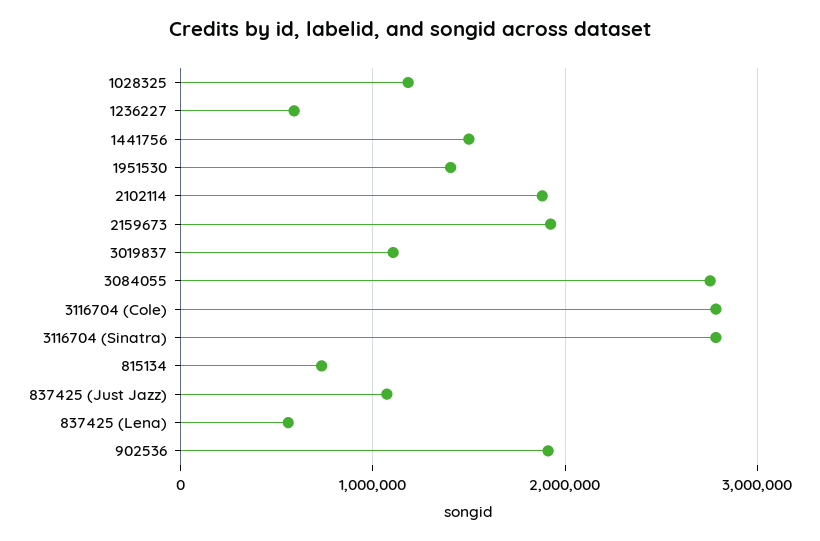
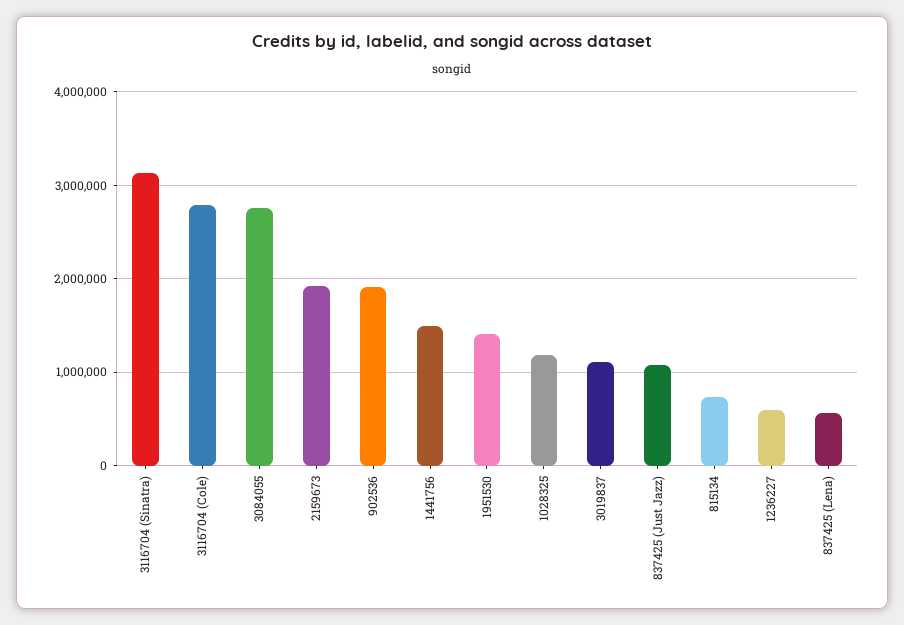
  {
    "1028325": 1200000,
    "1236227": 600000,
    "1441756": 1500000,
    "1951530": 1400000,
-   "2102114": 1900000,
    "2159673": 1900000,
    "3019837": 1100000,
    "3084055": 2800000,
    "3116704 (Cole)": 2800000,
-   "3116704 (Sinatra)": 2800000,
+   "3116704 (Sinatra)": 3100000,
    "815134": 700000,
    "837425 (Just Jazz)": 1100000,
    "837425 (Lena)": 600000,
    "902536": 1900000
  }

